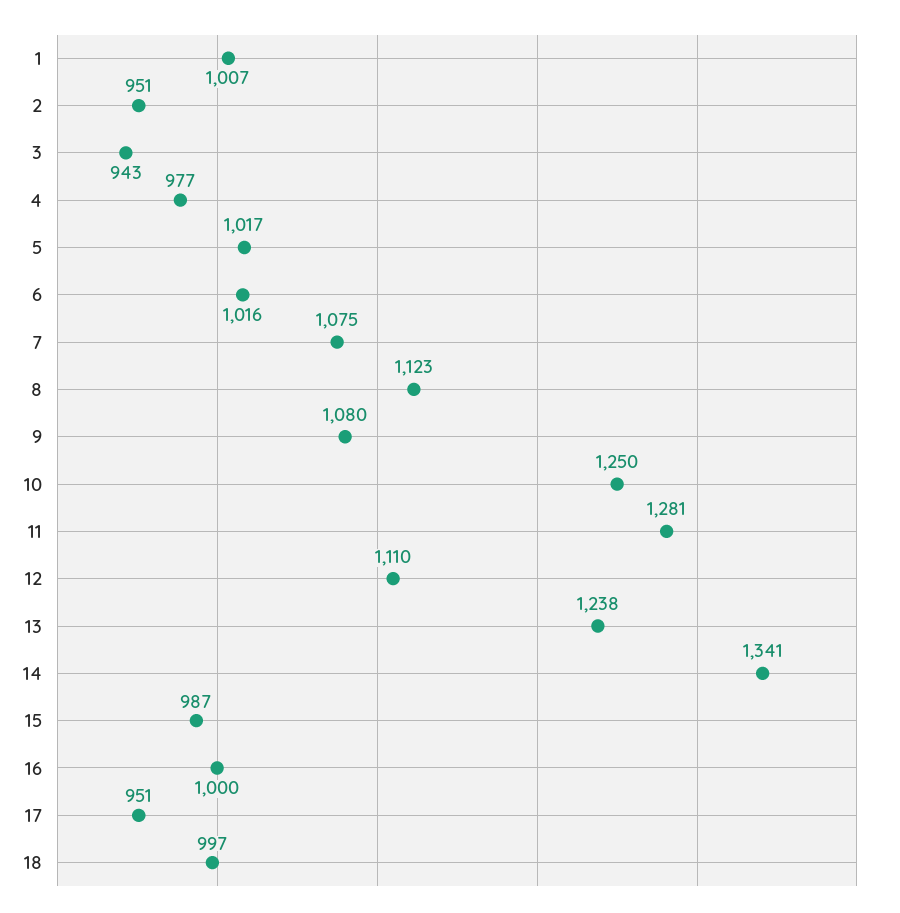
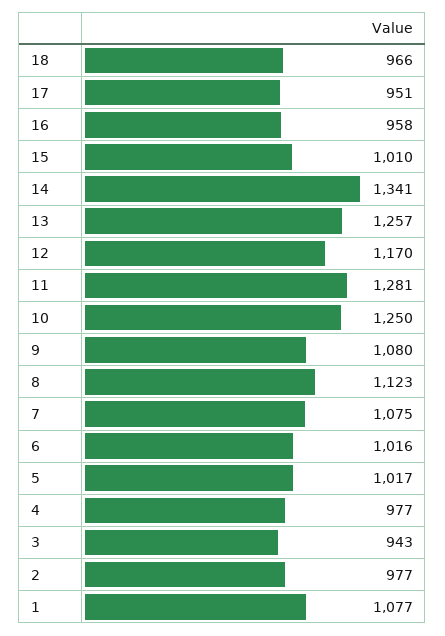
  {
-   "1": 1007,
+   "1": 1077,
-   "2": 951,
+   "2": 977,
    "3": 943,
    "4": 977,
    "5": 1017,
    "6": 1016,
    "7": 1075,
    "8": 1123,
    "9": 1080,
    "10": 1250,
    "11": 1281,
-   "12": 1110,
+   "12": 1170,
-   "13": 1238,
+   "13": 1257,
    "14": 1341,
-   "15": 987,
+   "15": 1010,
-   "16": 1000,
+   "16": 958,
    "17": 951,
-   "18": 997
+   "18": 966
  }

